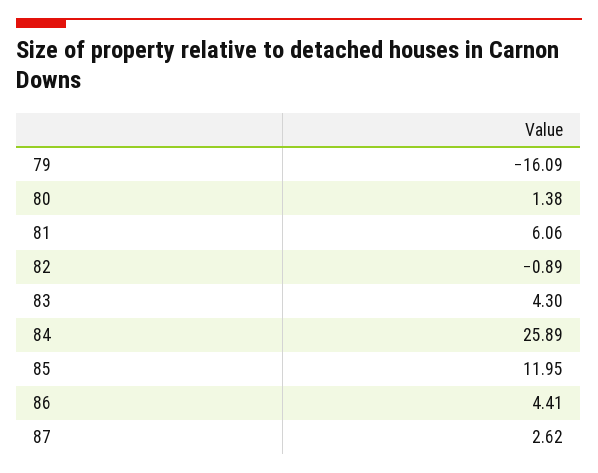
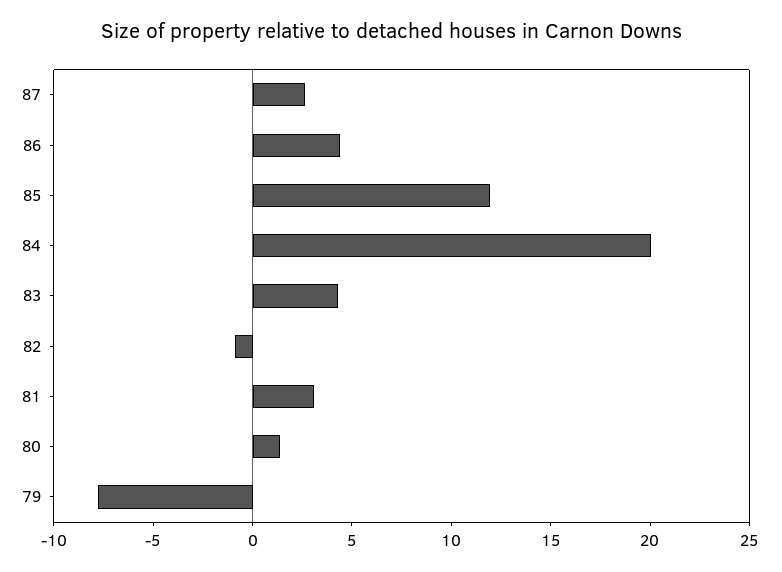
  {
-   "79": -16.09,
+   "79": -8,
    "80": 1.38,
-   "81": 6.06,
+   "81": 3,
    "82": -0.89,
    "83": 4.3,
-   "84": 25.89,
+   "84": 20,
    "85": 11.95,
    "86": 4.41,
    "87": 2.62
  }

